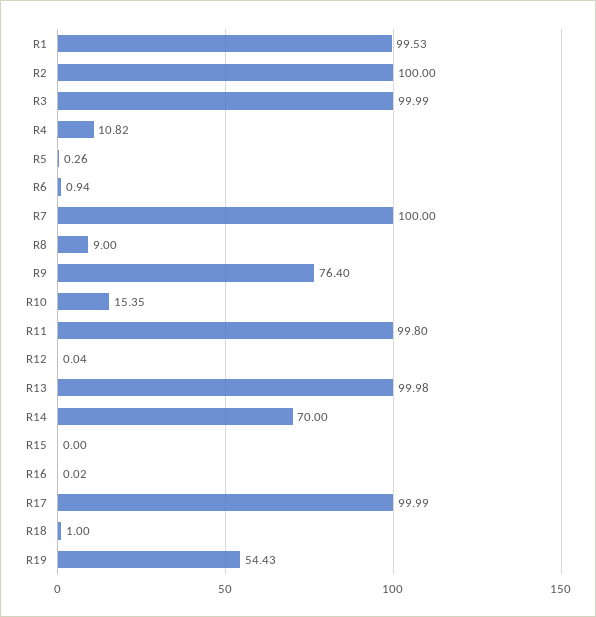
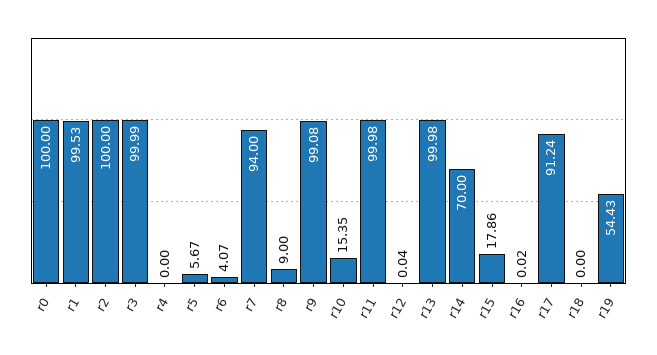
  {
    "R1": 99.53,
    "R2": 100,
    "R3": 99.99,
-   "R4": 10.82,
+   "R4": 0,
-   "R5": 0.26,
+   "R5": 5.67,
-   "R6": 0.94,
+   "R6": 4.07,
-   "R7": 100,
+   "R7": 94,
    "R8": 9,
-   "R9": 76.4,
+   "R9": 99.08,
    "R10": 15.35,
-   "R11": 99.8,
+   "R11": 99.98,
    "R12": 0.04,
    "R13": 99.98,
    "R14": 70,
-   "R15": 0,
+   "R15": 17.86,
    "R16": 0.02,
-   "R17": 99.99,
+   "R17": 91.24,
-   "R18": 1,
+   "R18": 0,
-   "R19": 54.43
+   "R19": 54.43,
+   "r0": 100
  }

